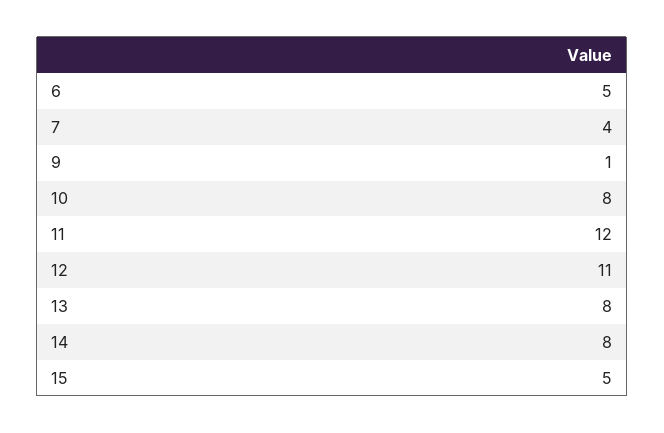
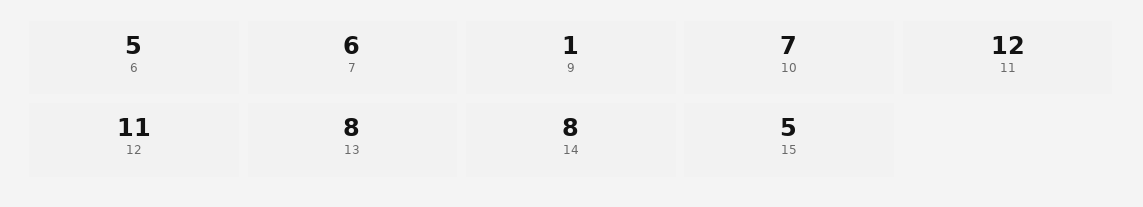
  {
    "6": 5,
-   "7": 4,
+   "7": 6,
    "9": 1,
-   "10": 8,
+   "10": 7,
    "11": 12,
    "12": 11,
    "13": 8,
    "14": 8,
    "15": 5
  }

